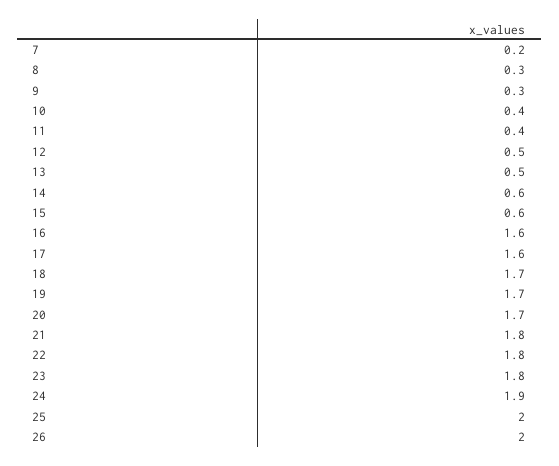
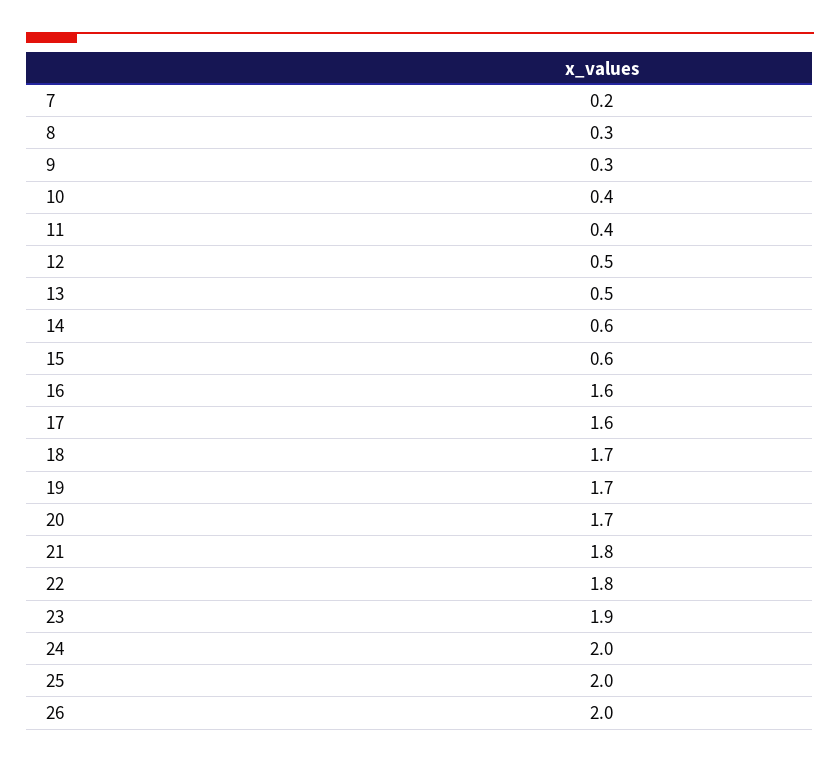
  {
    "7": 0.2,
    "8": 0.3,
    "9": 0.3,
    "10": 0.4,
    "11": 0.4,
    "12": 0.5,
    "13": 0.5,
    "14": 0.6,
    "15": 0.6,
    "16": 1.6,
    "17": 1.6,
    "18": 1.7,
    "19": 1.7,
    "20": 1.7,
    "21": 1.8,
    "22": 1.8,
-   "23": 1.8,
+   "23": 1.9,
-   "24": 1.9,
+   "24": 2,
    "25": 2,
    "26": 2
  }

